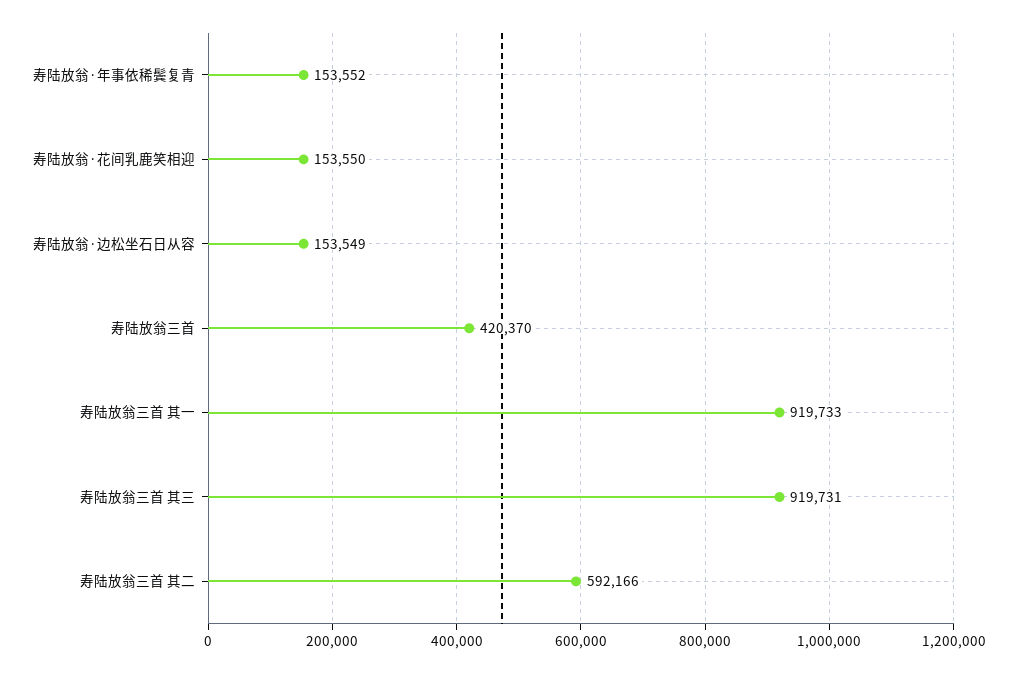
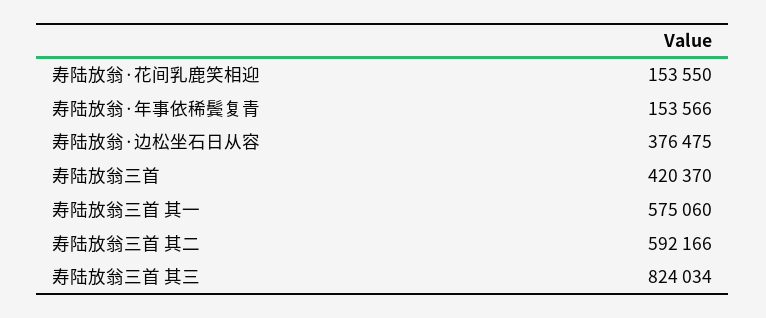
  {
-   "寿陆放翁·年事依稀鬓复青": 153552,
+   "寿陆放翁·年事依稀鬓复青": 153566,
    "寿陆放翁·花间乳鹿笑相迎": 153550,
-   "寿陆放翁·边松坐石日从容": 153549,
+   "寿陆放翁·边松坐石日从容": 376475,
    "寿陆放翁三首": 420370,
-   "寿陆放翁三首 其一": 919733,
+   "寿陆放翁三首 其一": 575060,
-   "寿陆放翁三首 其三": 919731,
+   "寿陆放翁三首 其三": 824034,
    "寿陆放翁三首 其二": 592166
  }

